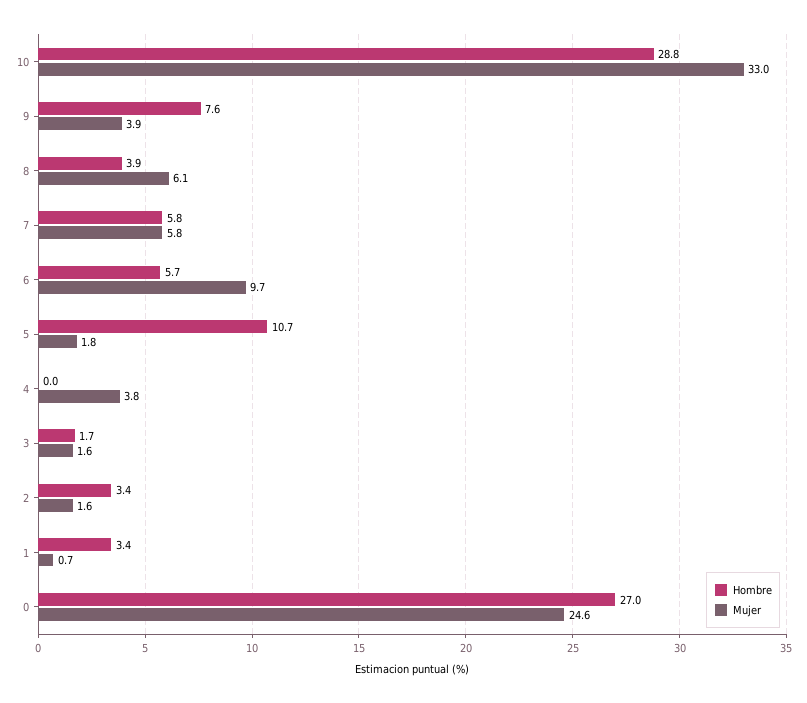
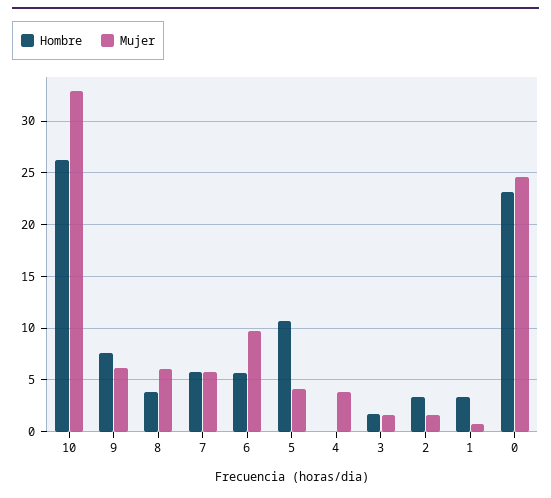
  {
    "Hombre": {
-     "10": 28.8,
+     "10": 26,
      "9": 7.6,
      "8": 3.9,
      "7": 5.8,
      "6": 5.7,
      "5": 10.7,
      "4": 0,
      "3": 1.7,
      "2": 3.4,
      "1": 3.4,
-     "0": 27
+     "0": 23
    },
    "Mujer": {
      "10": 33,
-     "9": 3.9,
+     "9": 6,
      "8": 6.1,
      "7": 5.8,
      "6": 9.7,
-     "5": 1.8,
+     "5": 4,
      "4": 3.8,
      "3": 1.6,
      "2": 1.6,
      "1": 0.7,
      "0": 24.6
    }
  }

